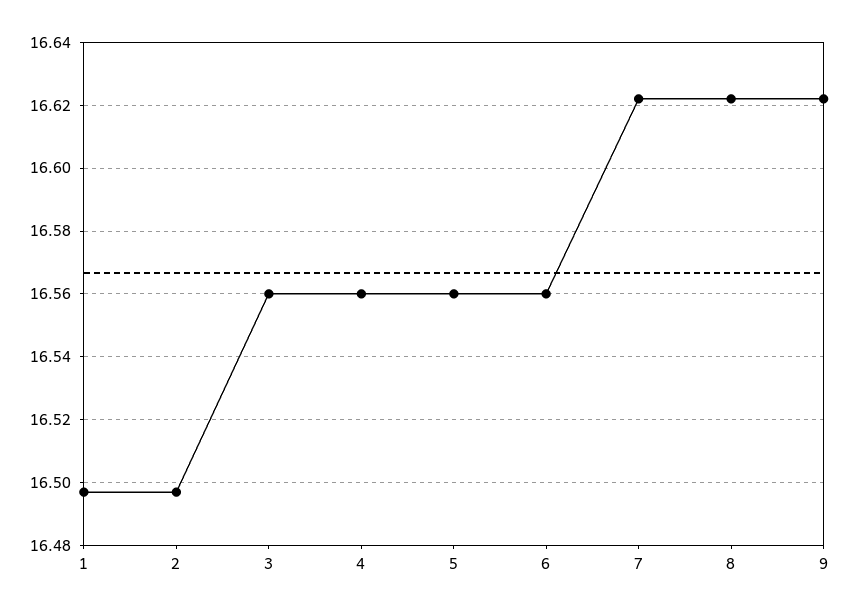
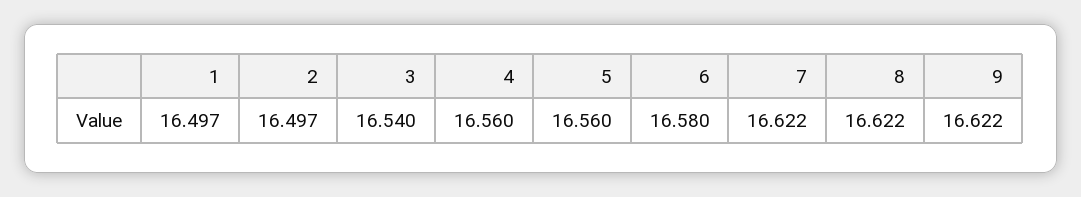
  {
    "1": 16.497,
    "2": 16.497,
-   "3": 16.56,
+   "3": 16.54,
    "4": 16.56,
    "5": 16.56,
-   "6": 16.56,
+   "6": 16.58,
    "7": 16.622,
    "8": 16.622,
    "9": 16.622
  }

